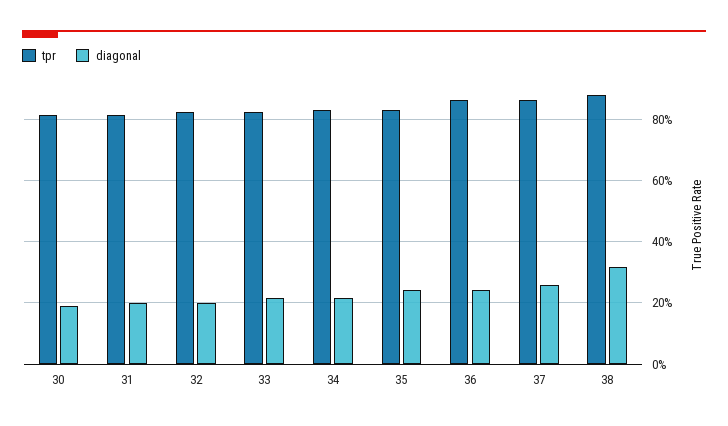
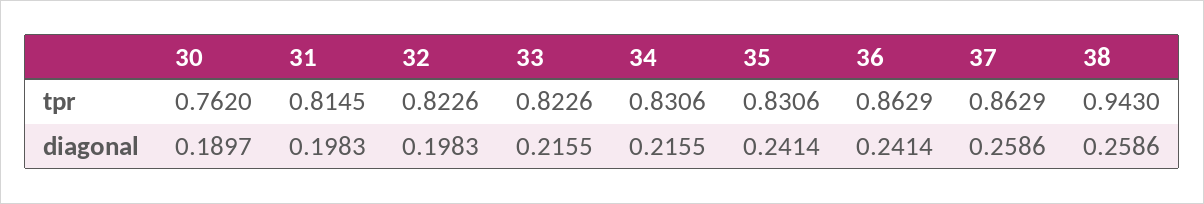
  {
    "tpr": {
-     "30": 0.82,
+     "30": 0.762,
      "31": 0.8145,
      "32": 0.8226,
      "33": 0.8226,
      "34": 0.8306,
      "35": 0.8306,
      "36": 0.8629,
      "37": 0.8629,
-     "38": 0.88
+     "38": 0.943
    },
    "diagonal": {
      "30": 0.1897,
      "31": 0.1983,
      "32": 0.1983,
      "33": 0.2155,
      "34": 0.2155,
      "35": 0.2414,
      "36": 0.2414,
      "37": 0.2586,
-     "38": 0.32
+     "38": 0.2586
    }
  }

